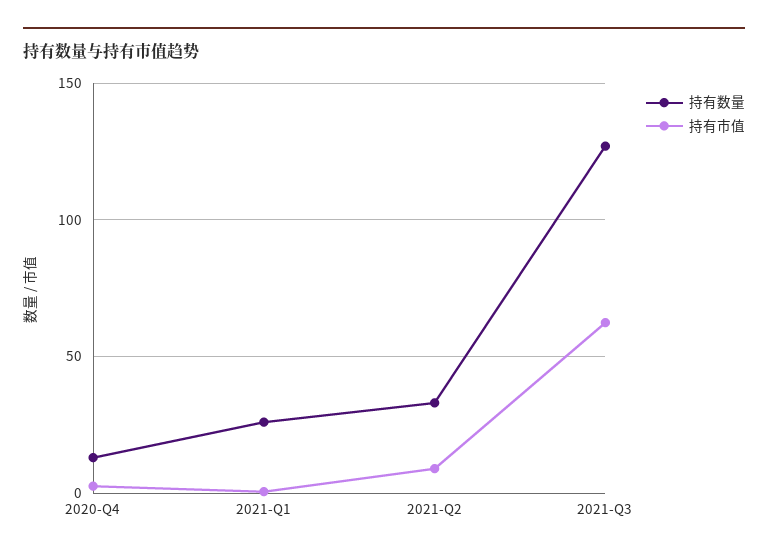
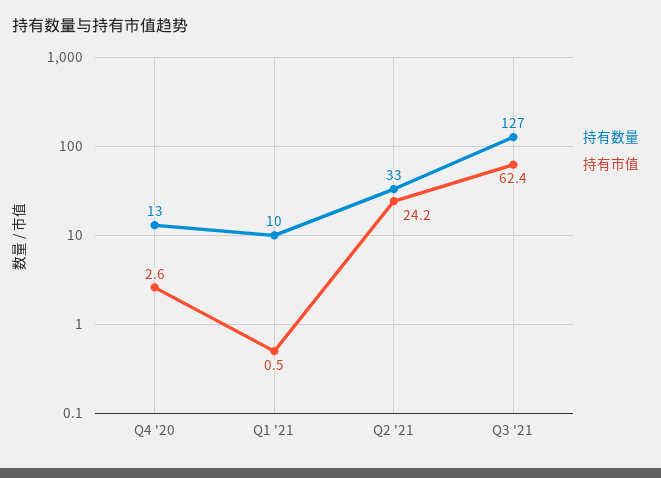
  {
    "持有数量": {
      "2020-Q4": 13,
-     "2021-Q1": 25,
+     "2021-Q1": 10,
      "2021-Q2": 33,
      "2021-Q3": 127
    },
    "持有市值": {
      "2020-Q4": 2.6,
      "2021-Q1": 0.5,
-     "2021-Q2": 10,
+     "2021-Q2": 24.2,
      "2021-Q3": 62.4
    }
  }

